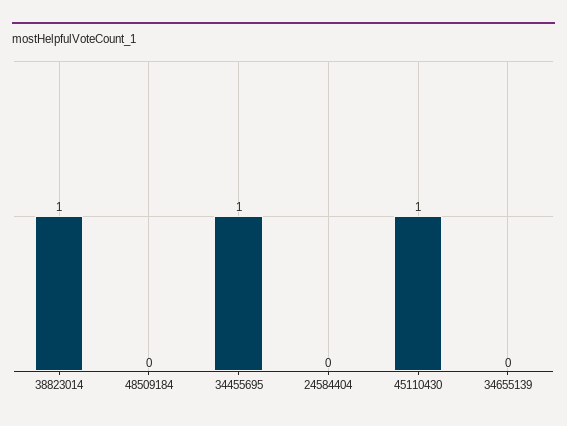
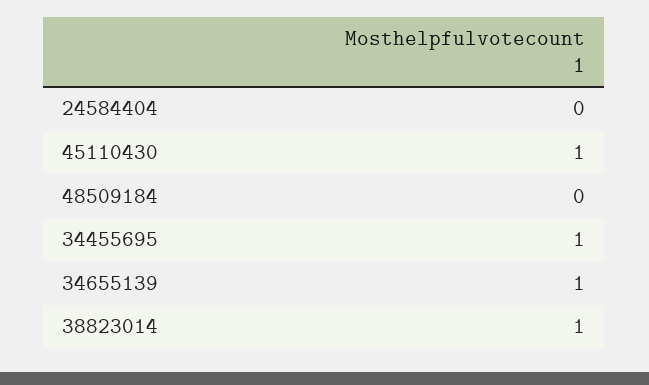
  {
    "38823014": 1,
    "48509184": 0,
    "34455695": 1,
    "24584404": 0,
    "45110430": 1,
-   "34655139": 0
+   "34655139": 1
  }

